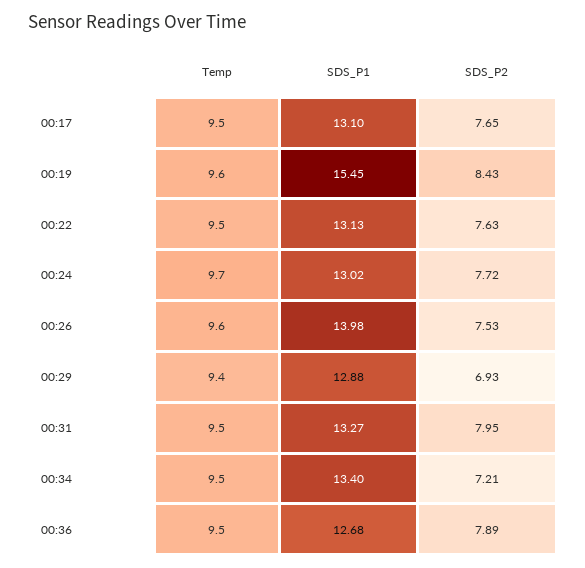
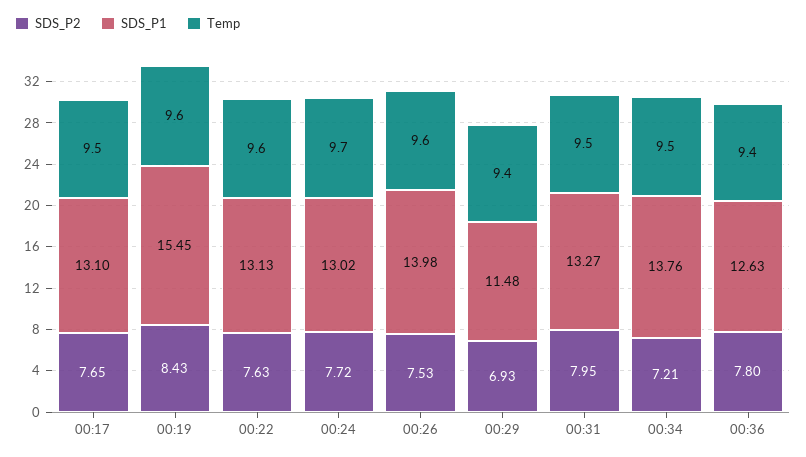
  {
    "Temp": {
      "00:17": 9.5,
      "00:19": 9.6,
-     "00:22": 9.5,
+     "00:22": 9.6,
      "00:24": 9.7,
      "00:26": 9.6,
      "00:29": 9.4,
      "00:31": 9.5,
      "00:34": 9.5,
-     "00:36": 9.5
+     "00:36": 9.4
    },
    "SDS_P1": {
      "00:17": 13.1,
      "00:19": 15.45,
      "00:22": 13.13,
      "00:24": 13.02,
      "00:26": 13.98,
-     "00:29": 12.88,
+     "00:29": 11.48,
      "00:31": 13.27,
-     "00:34": 13.4,
+     "00:34": 13.76,
-     "00:36": 12.68
+     "00:36": 12.63
    },
    "SDS_P2": {
      "00:17": 7.65,
      "00:19": 8.43,
      "00:22": 7.63,
      "00:24": 7.72,
      "00:26": 7.53,
      "00:29": 6.93,
      "00:31": 7.95,
      "00:34": 7.21,
-     "00:36": 7.89
+     "00:36": 7.8
    }
  }

